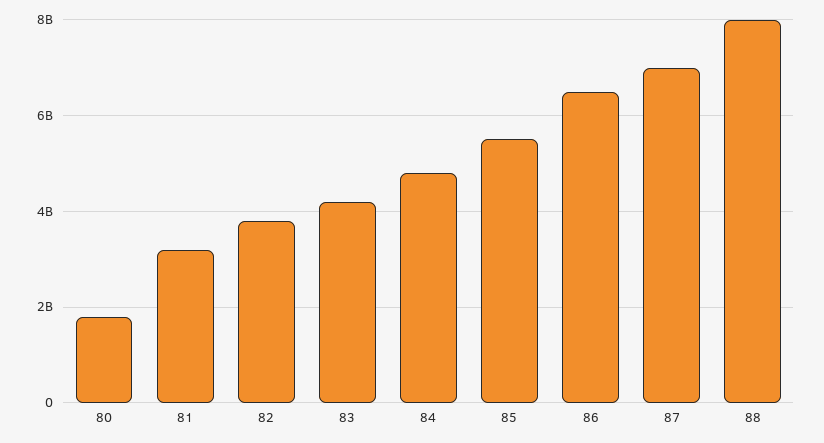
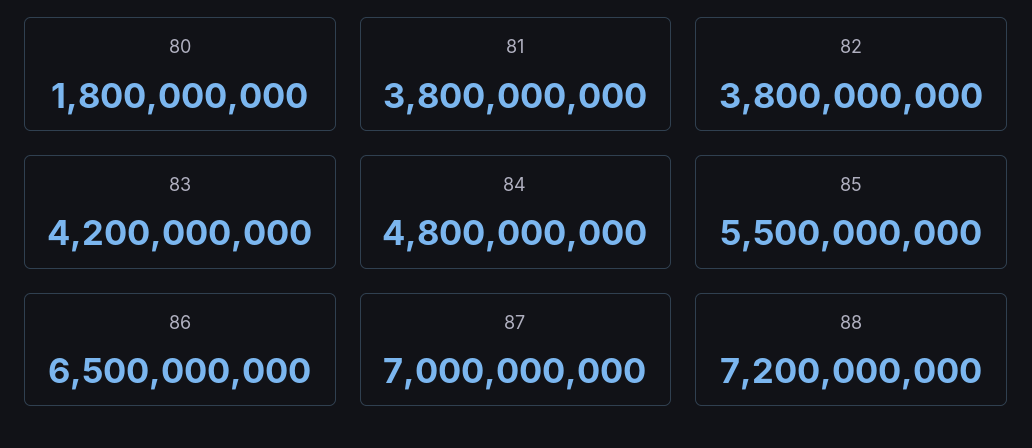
  {
    "80": 1800000000,
-   "81": 3200000000,
+   "81": 3800000000,
    "82": 3800000000,
    "83": 4200000000,
    "84": 4800000000,
    "85": 5500000000,
    "86": 6500000000,
    "87": 7000000000,
-   "88": 8000000000
+   "88": 7200000000
  }

